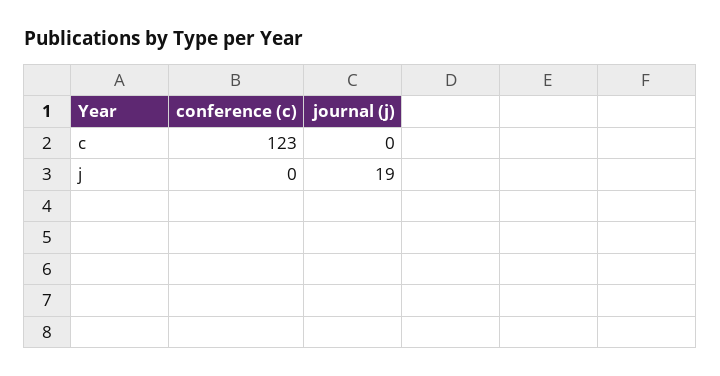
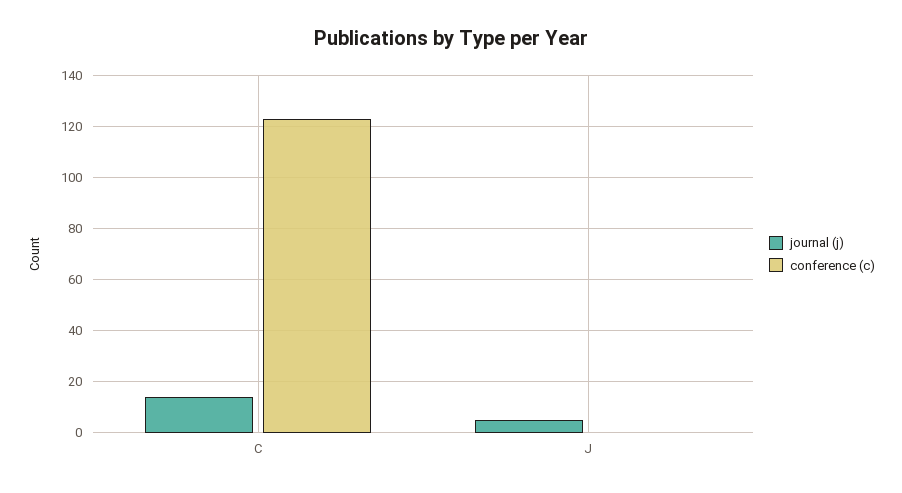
  {
    "conference (c)": {
      "c": 123,
      "j": 0
    },
    "journal (j)": {
-     "c": 0,
+     "c": 15,
-     "j": 19
+     "j": 5
    }
  }

